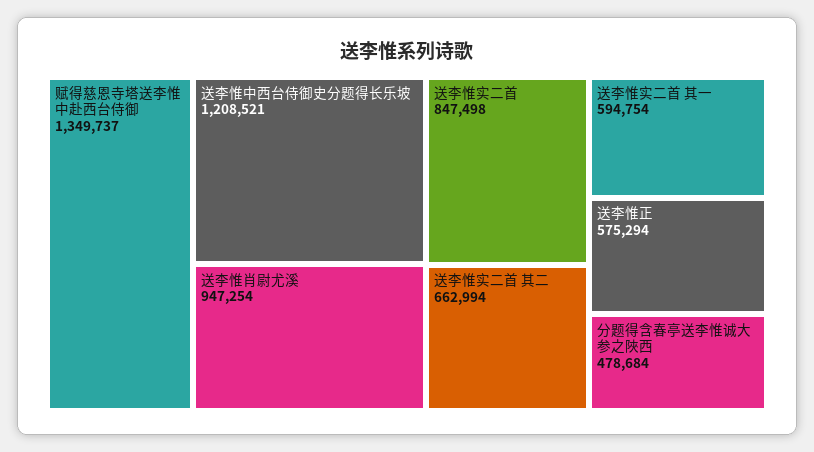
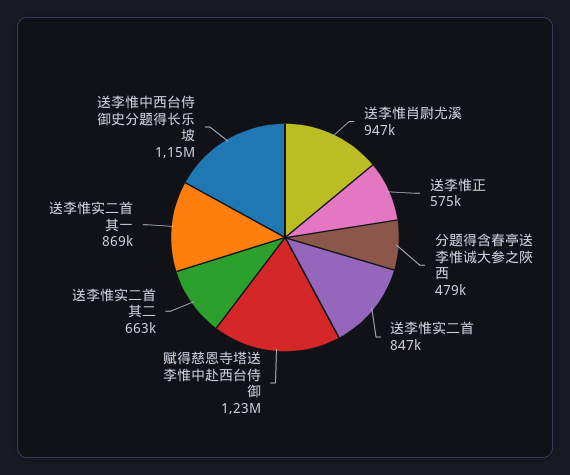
  {
-   "赋得慈恩寺塔送李惟中赴西台侍御": 1349737,
+   "赋得慈恩寺塔送李惟中赴西台侍御": 1230000,
-   "送李惟中西台侍御史分题得长乐坡": 1208521,
+   "送李惟中西台侍御史分题得长乐坡": 1150000,
    "送李惟肖尉尤溪": 947254,
    "送李惟实二首": 847498,
    "送李惟实二首 其二": 662994,
-   "送李惟实二首 其一": 594754,
+   "送李惟实二首 其一": 869000,
    "送李惟正": 575294,
    "分题得含春亭送李惟诚大参之陜西": 478684
  }

